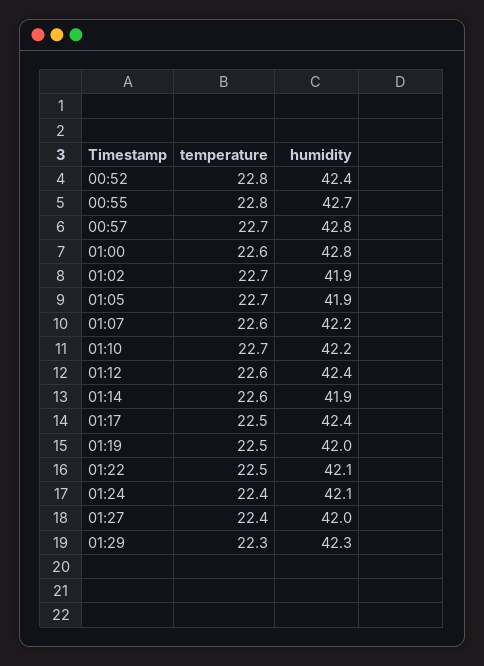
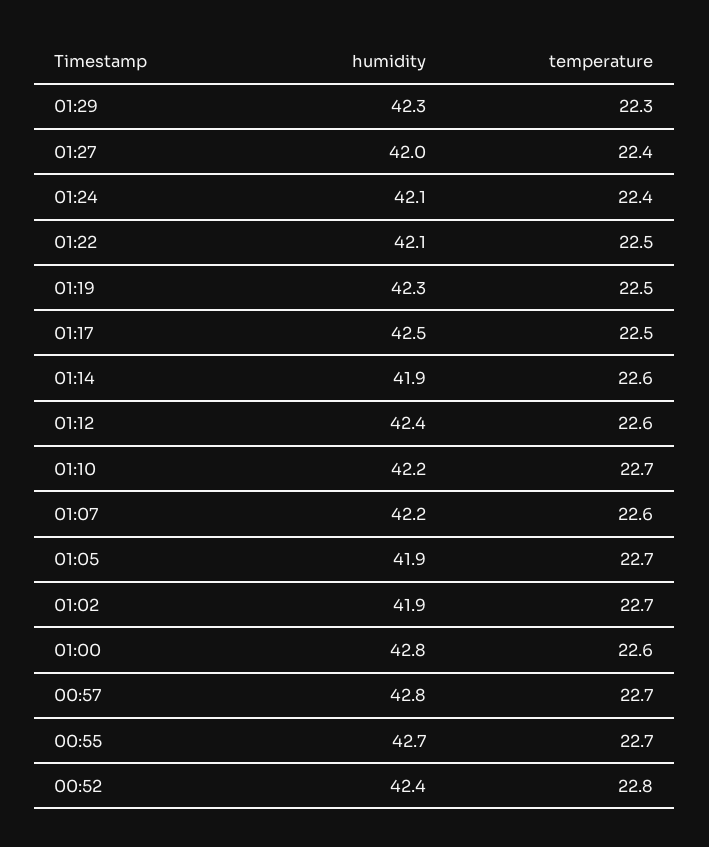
  {
    "temperature": {
      "00:52": 22.8,
-     "00:55": 22.8,
+     "00:55": 22.7,
      "00:57": 22.7,
      "01:00": 22.6,
      "01:02": 22.7,
      "01:05": 22.7,
      "01:07": 22.6,
      "01:10": 22.7,
      "01:12": 22.6,
      "01:14": 22.6,
      "01:17": 22.5,
      "01:19": 22.5,
      "01:22": 22.5,
      "01:24": 22.4,
      "01:27": 22.4,
      "01:29": 22.3
    },
    "humidity": {
      "00:52": 42.4,
      "00:55": 42.7,
      "00:57": 42.8,
      "01:00": 42.8,
      "01:02": 41.9,
      "01:05": 41.9,
      "01:07": 42.2,
      "01:10": 42.2,
      "01:12": 42.4,
      "01:14": 41.9,
-     "01:17": 42.4,
+     "01:17": 42.5,
-     "01:19": 42,
+     "01:19": 42.3,
      "01:22": 42.1,
      "01:24": 42.1,
      "01:27": 42,
      "01:29": 42.3
    }
  }

